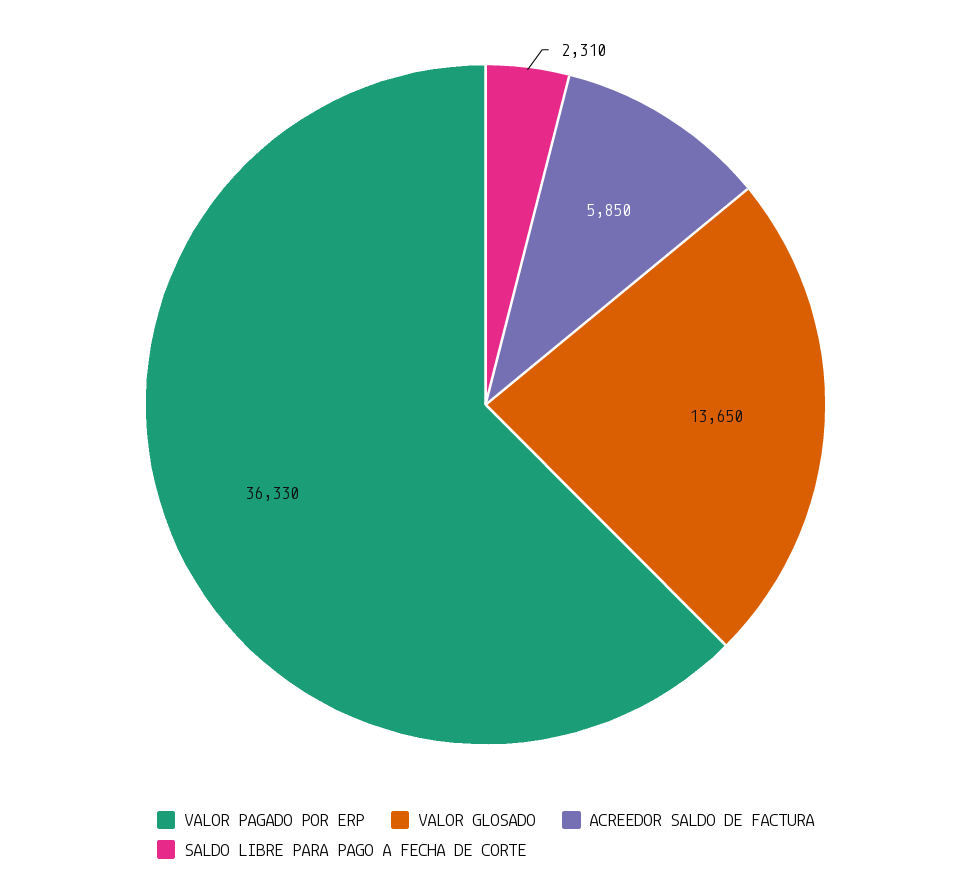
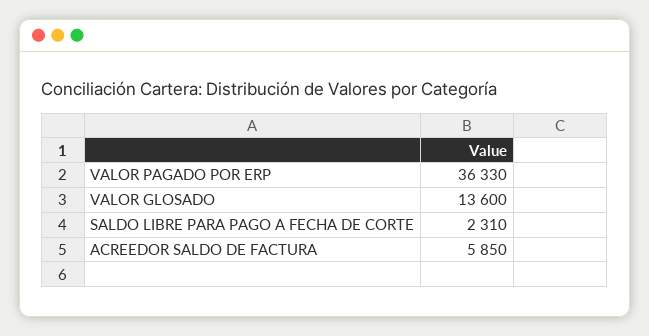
  {
    "VALOR PAGADO POR ERP": 36330,
-   "VALOR GLOSADO": 13650,
+   "VALOR GLOSADO": 13600,
    "ACREEDOR SALDO DE FACTURA": 5850,
    "SALDO LIBRE PARA PAGO A FECHA DE CORTE": 2310
  }

